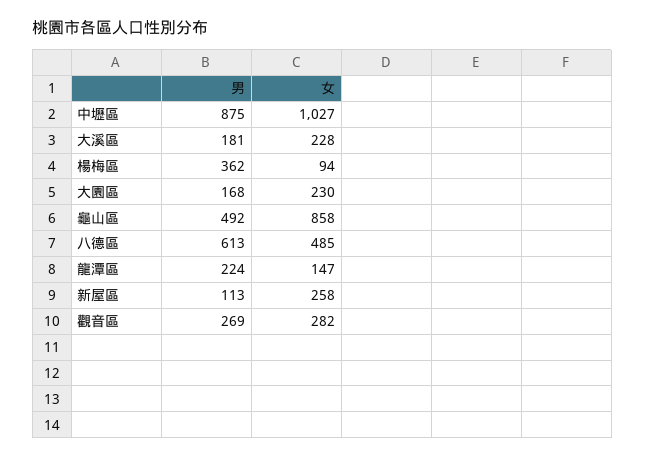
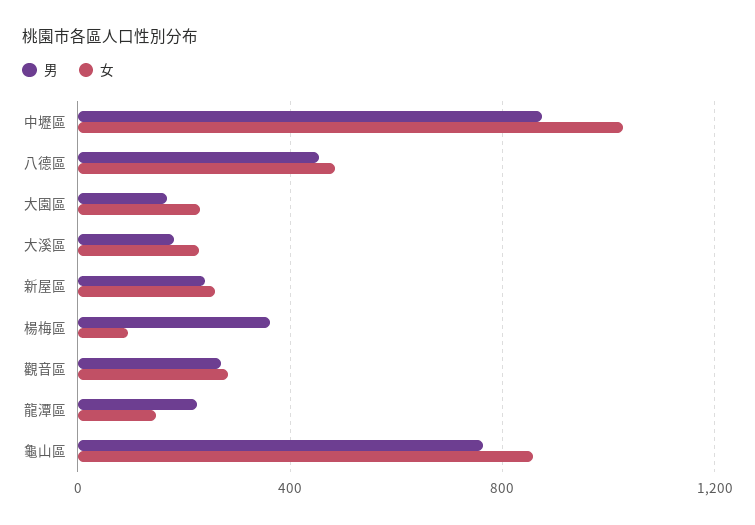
  {
    "男": {
      "中壢區": 875,
      "大溪區": 181,
      "楊梅區": 362,
      "大園區": 168,
-     "龜山區": 492,
+     "龜山區": 750,
-     "八德區": 613,
+     "八德區": 450,
      "龍潭區": 224,
-     "新屋區": 113,
+     "新屋區": 250,
      "觀音區": 269
    },
    "女": {
      "中壢區": 1027,
      "大溪區": 228,
      "楊梅區": 94,
      "大園區": 230,
      "龜山區": 858,
      "八德區": 485,
      "龍潭區": 147,
      "新屋區": 258,
      "觀音區": 282
    }
  }

